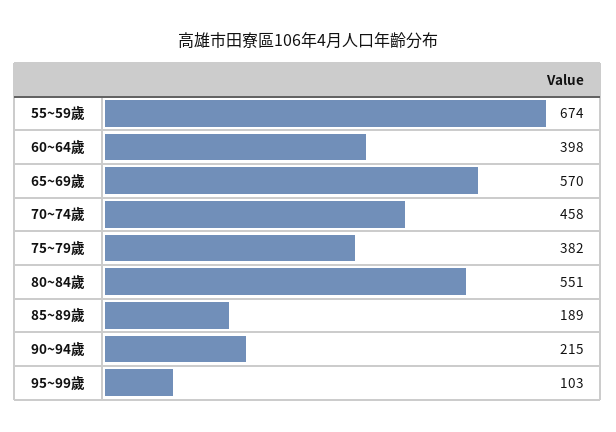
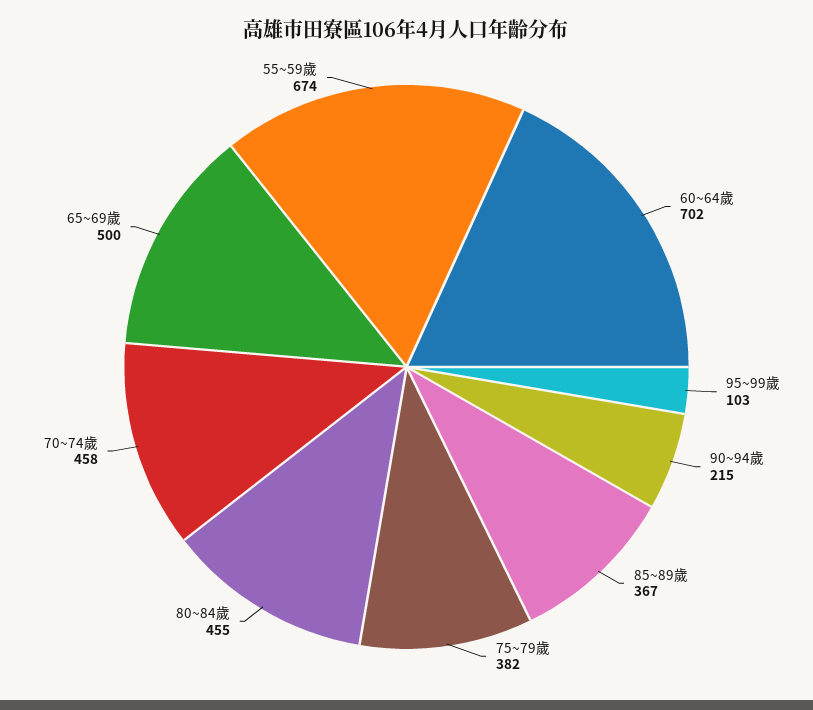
  {
    "55~59歲": 674,
-   "60~64歲": 398,
+   "60~64歲": 702,
-   "65~69歲": 570,
+   "65~69歲": 500,
    "70~74歲": 458,
    "75~79歲": 382,
-   "80~84歲": 551,
+   "80~84歲": 455,
-   "85~89歲": 189,
+   "85~89歲": 367,
    "90~94歲": 215,
    "95~99歲": 103
  }

